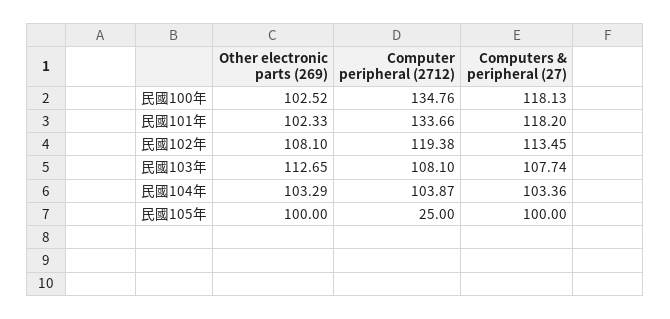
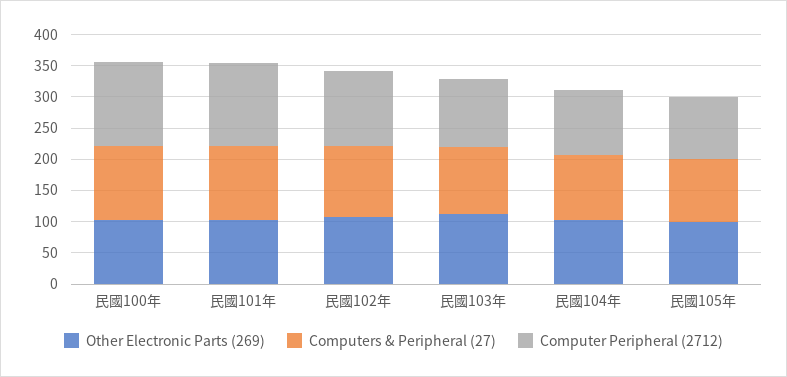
  {
    "Other electronic parts (269)": {
      "民國100年": 102.52,
      "民國101年": 102.33,
      "民國102年": 108.1,
      "民國103年": 112.65,
      "民國104年": 103.29,
      "民國105年": 100
    },
    "Computer peripheral (2712)": {
      "民國100年": 134.76,
      "民國101年": 133.66,
      "民國102年": 119.38,
      "民國103年": 108.1,
      "民國104年": 103.87,
-     "民國105年": 25
+     "民國105年": 100
    },
    "Computers & peripheral (27)": {
      "民國100年": 118.13,
      "民國101年": 118.2,
      "民國102年": 113.45,
      "民國103年": 107.74,
      "民國104年": 103.36,
      "民國105年": 100
    }
  }

